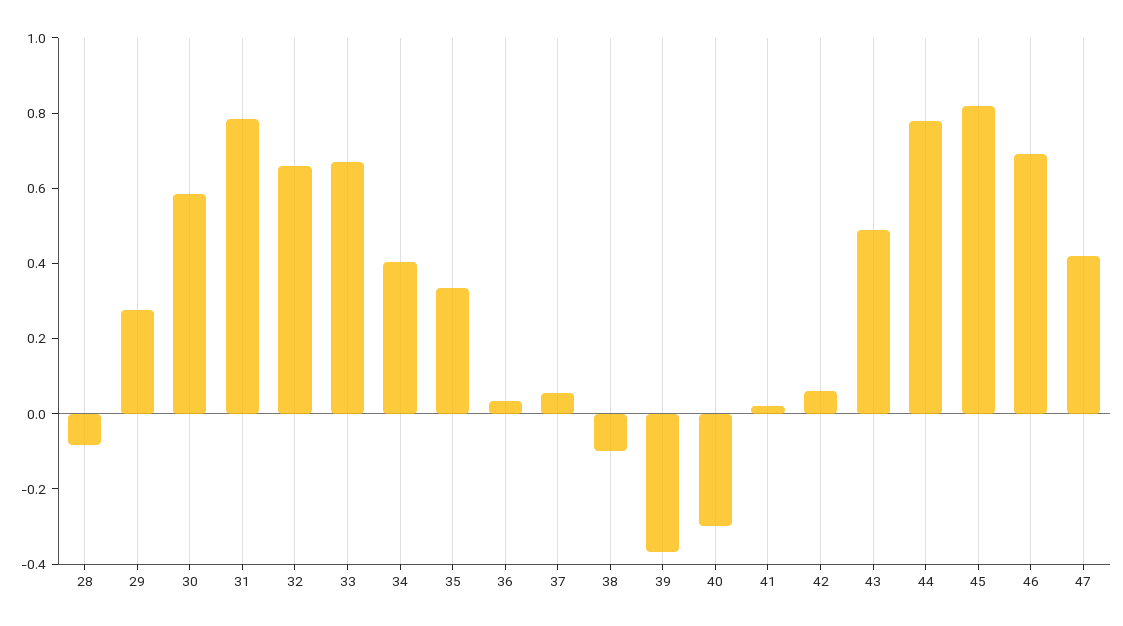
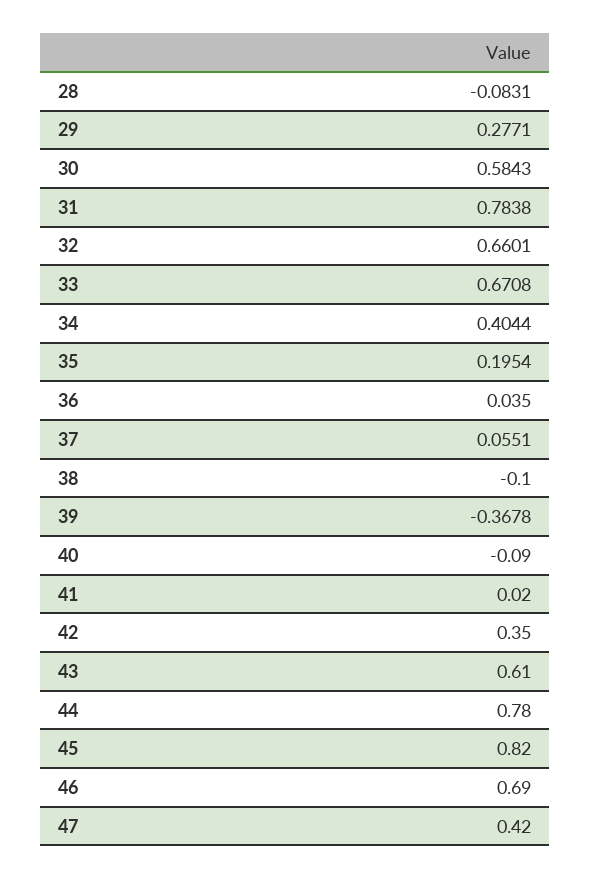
  {
    "28": -0.0831,
    "29": 0.2771,
    "30": 0.5843,
    "31": 0.7838,
    "32": 0.6601,
    "33": 0.6708,
    "34": 0.4044,
-   "35": 0.35,
+   "35": 0.1954,
    "36": 0.035,
    "37": 0.0551,
    "38": -0.1,
    "39": -0.3678,
-   "40": -0.3,
+   "40": -0.09,
    "41": 0.02,
-   "42": 0.05,
+   "42": 0.35,
-   "43": 0.5,
+   "43": 0.61,
    "44": 0.78,
    "45": 0.82,
    "46": 0.69,
    "47": 0.42
  }

